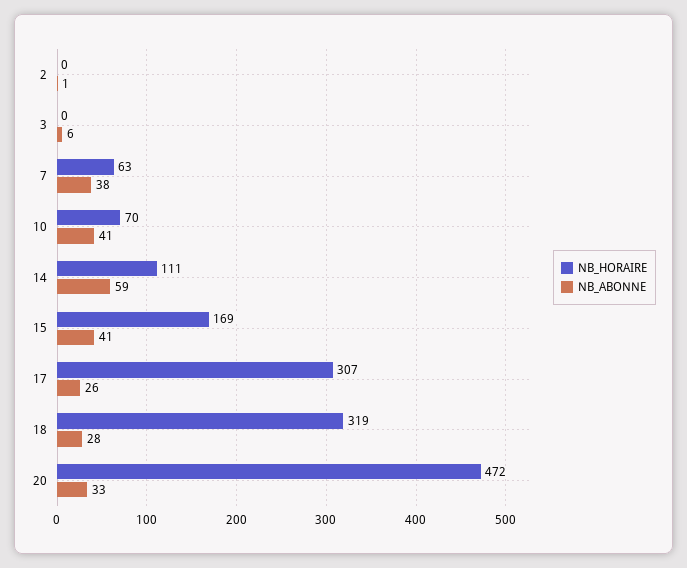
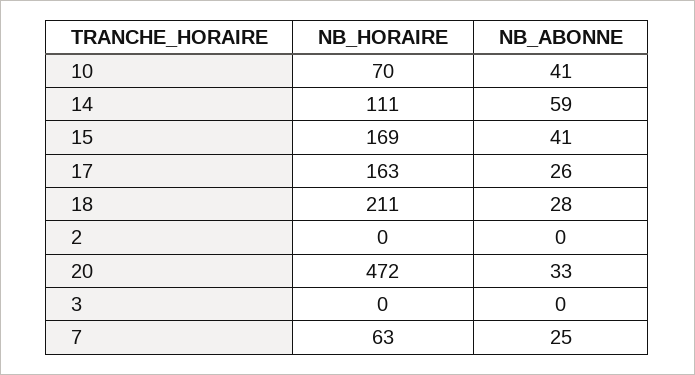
  {
    "NB_HORAIRE": {
      "2": 0,
      "3": 0,
      "7": 63,
      "10": 70,
      "14": 111,
      "15": 169,
-     "17": 307,
+     "17": 163,
-     "18": 319,
+     "18": 211,
      "20": 472
    },
    "NB_ABONNE": {
-     "2": 1,
+     "2": 0,
-     "3": 6,
+     "3": 0,
-     "7": 38,
+     "7": 25,
      "10": 41,
      "14": 59,
      "15": 41,
      "17": 26,
      "18": 28,
      "20": 33
    }
  }

